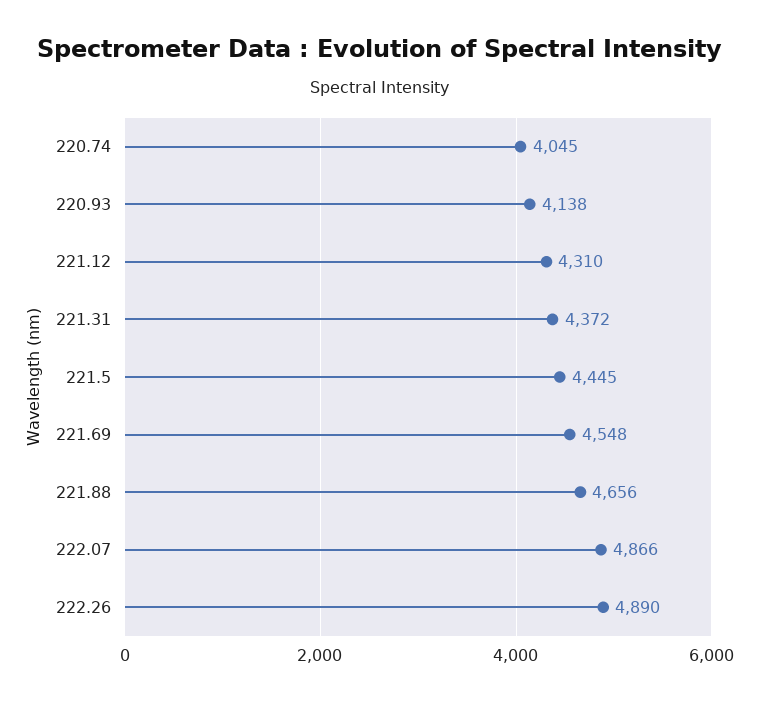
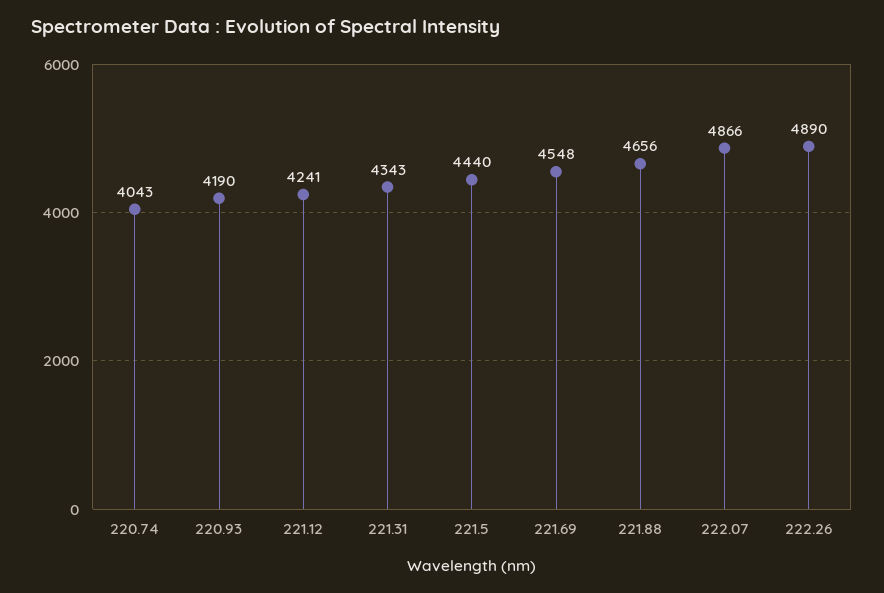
  {
-   "220.74": 4045,
+   "220.74": 4043,
-   "220.93": 4138,
+   "220.93": 4190,
-   "221.12": 4310,
+   "221.12": 4241,
-   "221.31": 4372,
+   "221.31": 4343,
-   "221.5": 4445,
+   "221.5": 4440,
    "221.69": 4548,
    "221.88": 4656,
    "222.07": 4866,
    "222.26": 4890
  }

